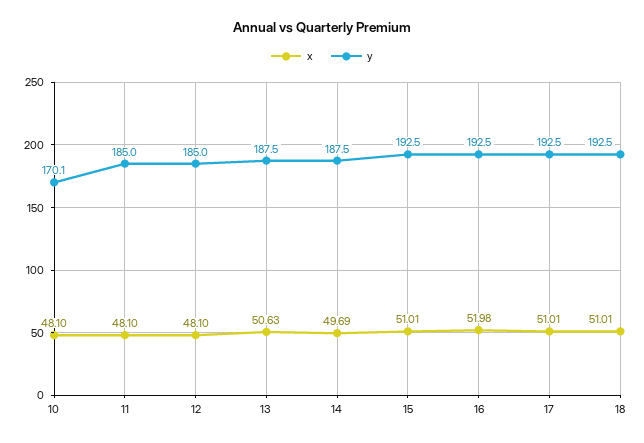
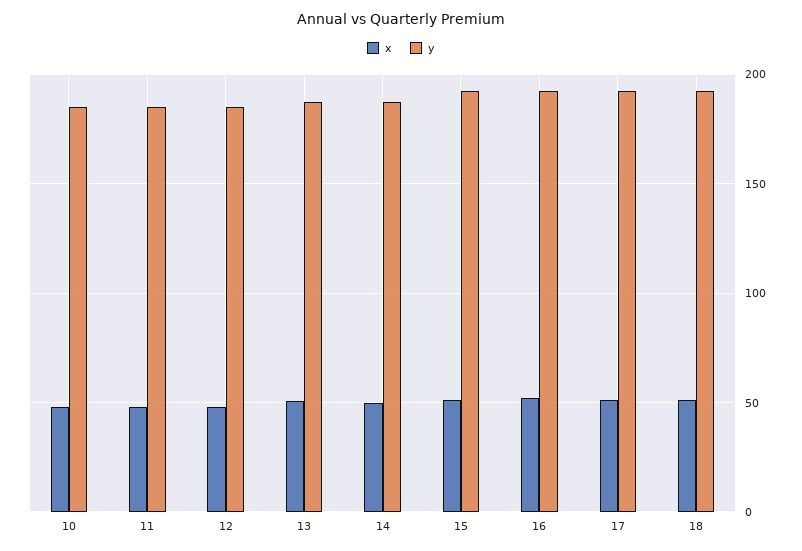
  {
    "x": {
      "10": 48.1,
      "11": 48.1,
      "12": 48.1,
      "13": 50.63,
      "14": 49.69,
      "15": 51.01,
      "16": 51.98,
      "17": 51.01,
      "18": 51.01
    },
    "y": {
-     "10": 170.1,
+     "10": 185,
      "11": 185,
      "12": 185,
      "13": 187.5,
      "14": 187.5,
      "15": 192.5,
      "16": 192.5,
      "17": 192.5,
      "18": 192.5
    }
  }

